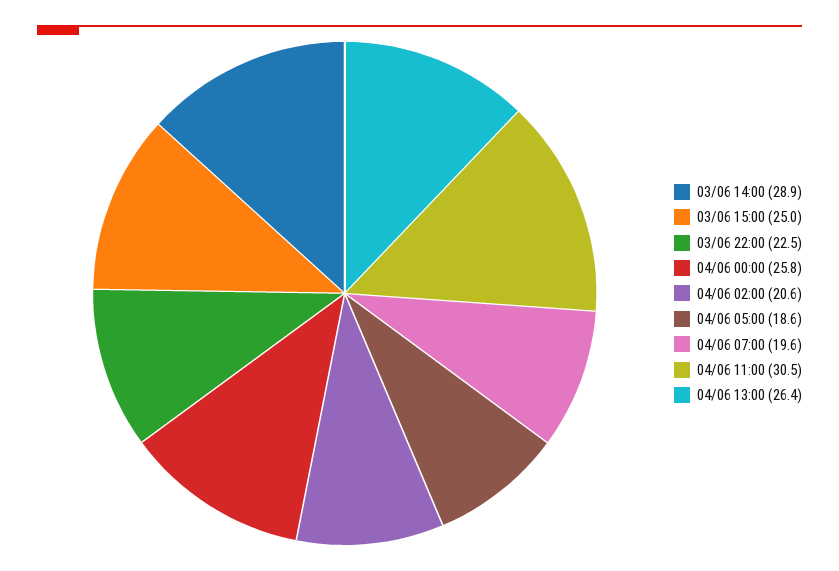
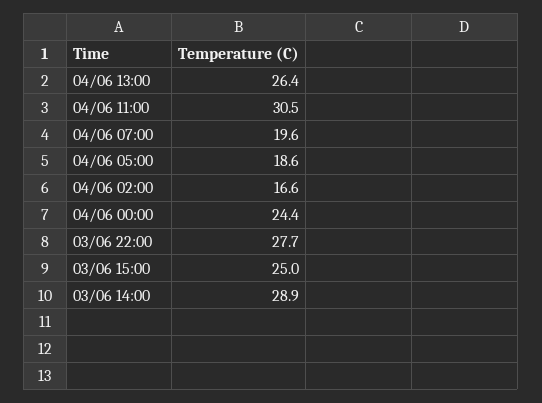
  {
    "03/06 14:00": 28.9,
    "03/06 15:00": 25,
-   "03/06 22:00": 22.5,
+   "03/06 22:00": 27.7,
-   "04/06 00:00": 25.8,
+   "04/06 00:00": 24.4,
-   "04/06 02:00": 20.6,
+   "04/06 02:00": 16.6,
    "04/06 05:00": 18.6,
    "04/06 07:00": 19.6,
    "04/06 11:00": 30.5,
    "04/06 13:00": 26.4
  }

